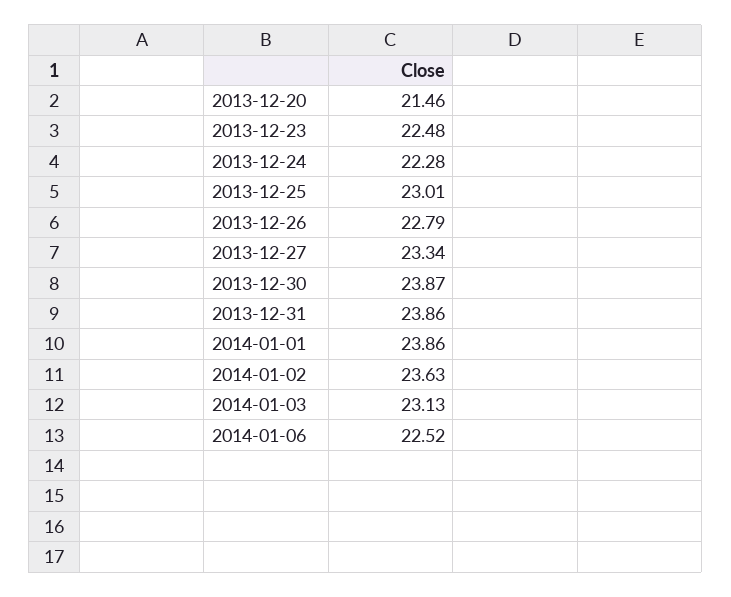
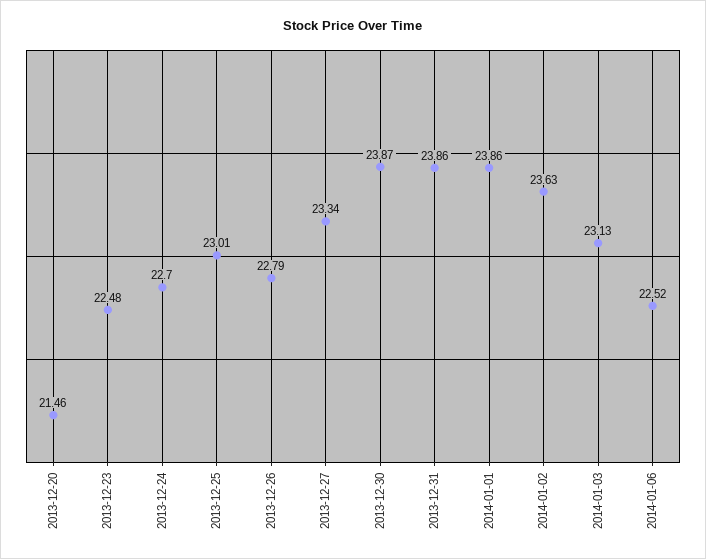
  {
    "2013-12-20": 21.46,
    "2013-12-23": 22.48,
-   "2013-12-24": 22.28,
+   "2013-12-24": 22.7,
    "2013-12-25": 23.01,
    "2013-12-26": 22.79,
    "2013-12-27": 23.34,
    "2013-12-30": 23.87,
    "2013-12-31": 23.86,
    "2014-01-01": 23.86,
    "2014-01-02": 23.63,
    "2014-01-03": 23.13,
    "2014-01-06": 22.52
  }

